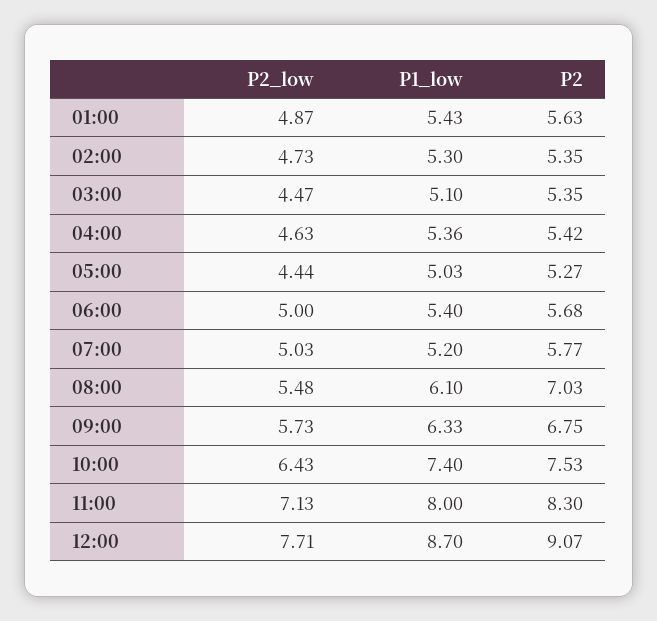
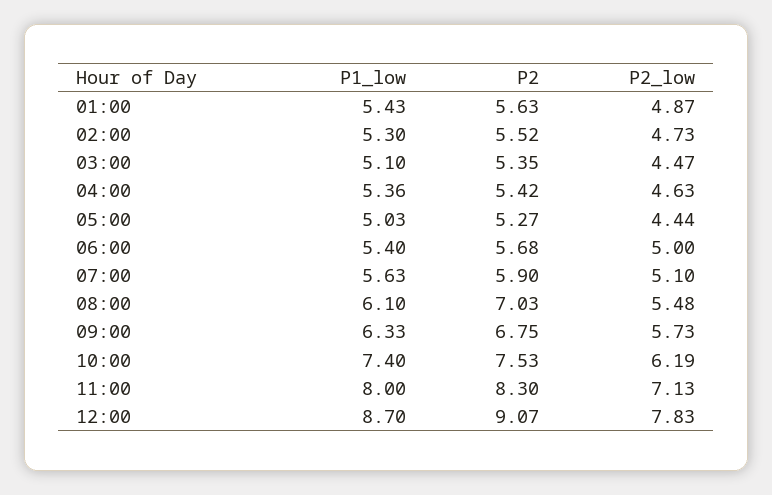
  {
    "P2_low": {
      "01:00": 4.87,
      "02:00": 4.73,
      "03:00": 4.47,
      "04:00": 4.63,
      "05:00": 4.44,
      "06:00": 5,
-     "07:00": 5.03,
+     "07:00": 5.1,
      "08:00": 5.48,
      "09:00": 5.73,
-     "10:00": 6.43,
+     "10:00": 6.19,
      "11:00": 7.13,
-     "12:00": 7.71
+     "12:00": 7.83
    },
    "P1_low": {
      "01:00": 5.43,
      "02:00": 5.3,
      "03:00": 5.1,
      "04:00": 5.36,
      "05:00": 5.03,
      "06:00": 5.4,
-     "07:00": 5.2,
+     "07:00": 5.63,
      "08:00": 6.1,
      "09:00": 6.33,
      "10:00": 7.4,
      "11:00": 8,
      "12:00": 8.7
    },
    "P2": {
      "01:00": 5.63,
-     "02:00": 5.35,
+     "02:00": 5.52,
      "03:00": 5.35,
      "04:00": 5.42,
      "05:00": 5.27,
      "06:00": 5.68,
-     "07:00": 5.77,
+     "07:00": 5.9,
      "08:00": 7.03,
      "09:00": 6.75,
      "10:00": 7.53,
      "11:00": 8.3,
      "12:00": 9.07
    }
  }

